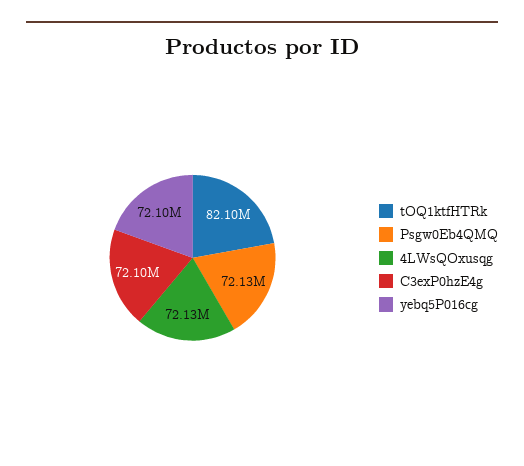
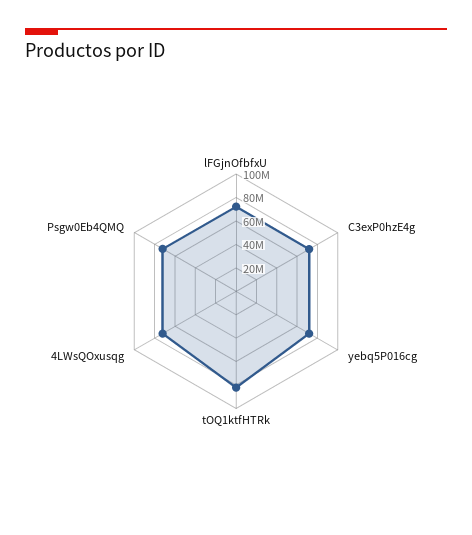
  {
    "tOQ1ktfHTRk": 82100000,
    "Psgw0Eb4QMQ": 72130000,
    "4LWsQOxusqg": 72130000,
    "C3exP0hzE4g": 72100000,
-   "yebq5P016cg": 72100000
+   "yebq5P016cg": 72100000,
+   "lFGjnOfbfxU": 70000000
  }

